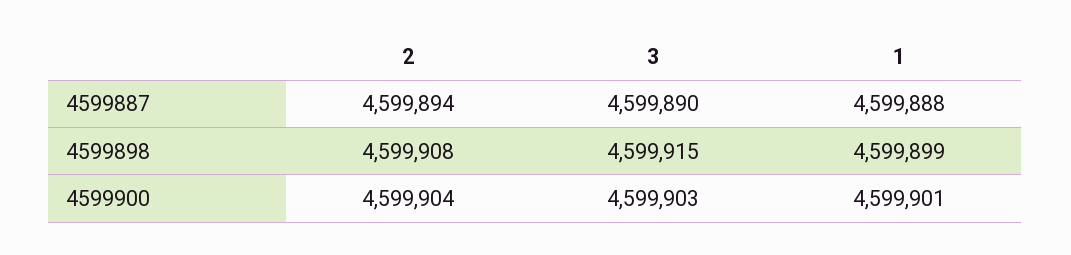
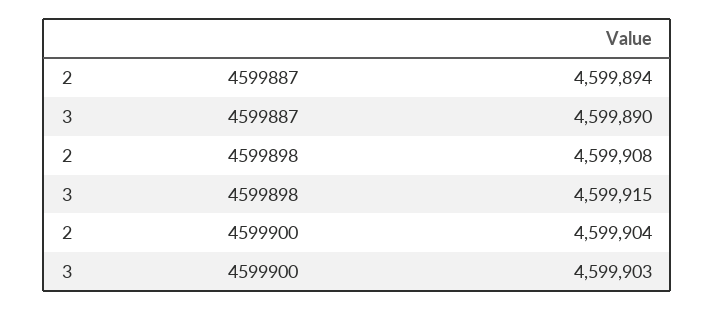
  {
    "2": {
      "4599887": 4599894,
      "4599898": 4599908,
      "4599900": 4599904
    },
    "3": {
      "4599887": 4599890,
      "4599898": 4599915,
      "4599900": 4599903
-   },
+   }
-   "1": {
-     "4599887": 4599888,
-     "4599898": 4599899,
-     "4599900": 4599901
-   }
  }

